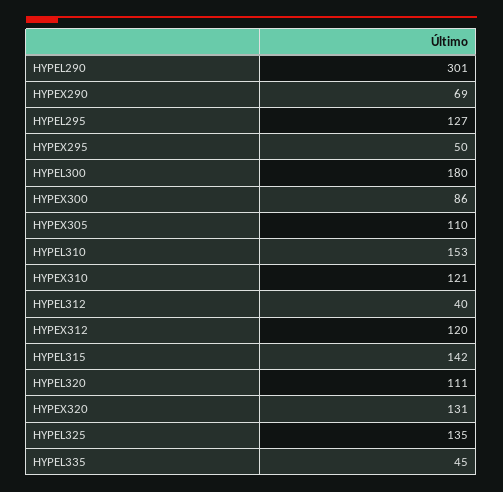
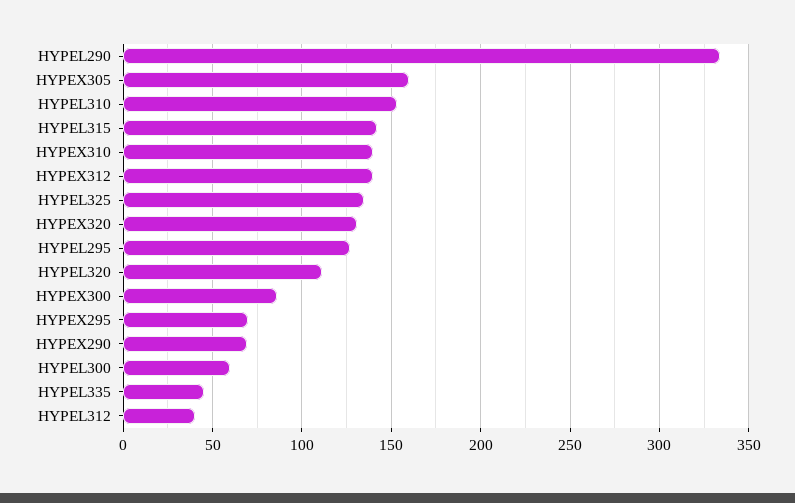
  {
-   "HYPEL290": 301,
+   "HYPEL290": 335,
    "HYPEX290": 69,
    "HYPEL295": 127,
-   "HYPEX295": 50,
+   "HYPEX295": 70,
-   "HYPEL300": 180,
+   "HYPEL300": 60,
    "HYPEX300": 86,
-   "HYPEX305": 110,
+   "HYPEX305": 160,
    "HYPEL310": 153,
-   "HYPEX310": 121,
+   "HYPEX310": 140,
    "HYPEL312": 40,
-   "HYPEX312": 120,
+   "HYPEX312": 140,
    "HYPEL315": 142,
    "HYPEL320": 111,
    "HYPEX320": 131,
    "HYPEL325": 135,
    "HYPEL335": 45
  }

